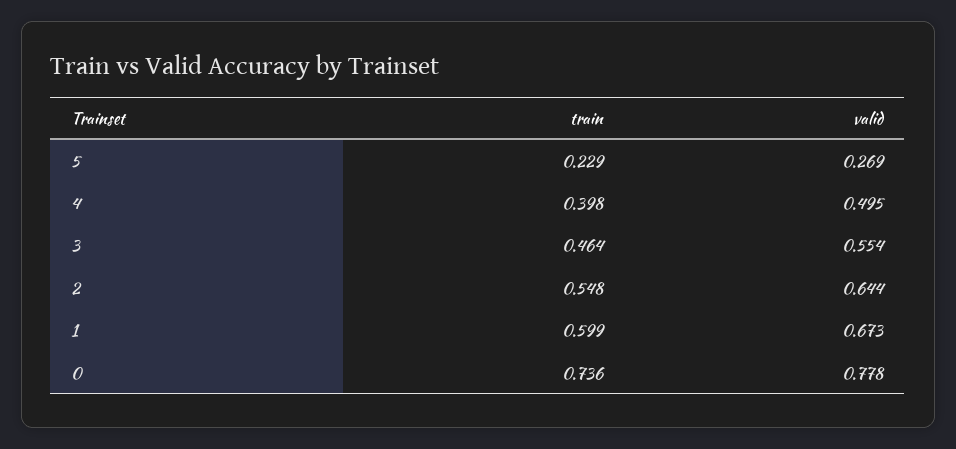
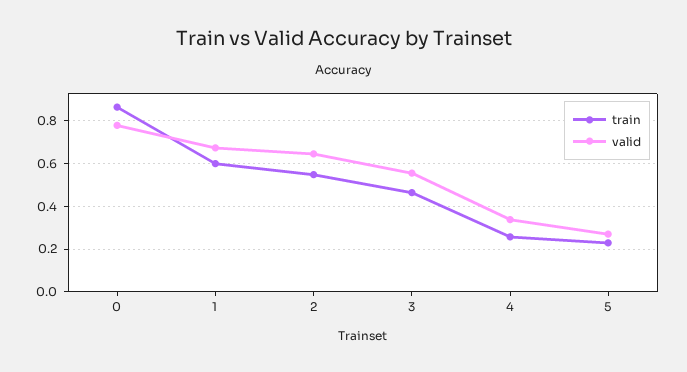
  {
    "train": {
      "5": 0.229,
-     "4": 0.398,
+     "4": 0.25,
      "3": 0.464,
      "2": 0.548,
      "1": 0.599,
-     "0": 0.736
+     "0": 0.85
    },
    "valid": {
      "5": 0.269,
-     "4": 0.495,
+     "4": 0.35,
      "3": 0.554,
      "2": 0.644,
      "1": 0.673,
      "0": 0.778
    }
  }

